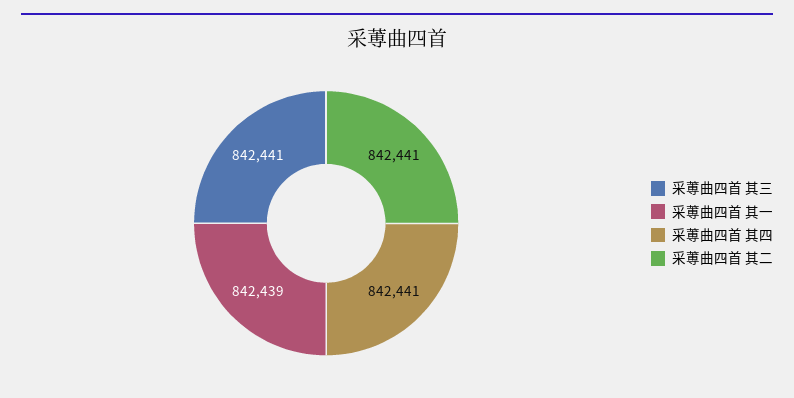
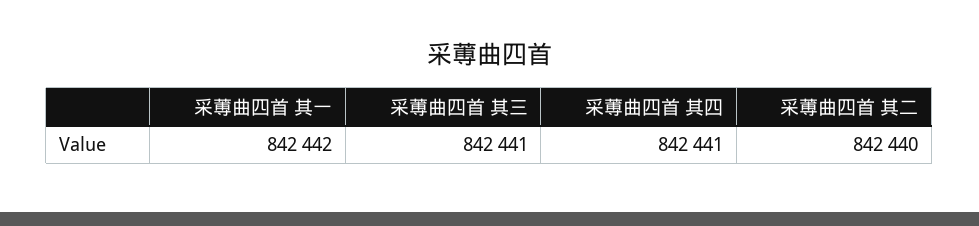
  {
    "采蒪曲四首 其三": 842441,
-   "采蒪曲四首 其一": 842439,
+   "采蒪曲四首 其一": 842442,
    "采蒪曲四首 其四": 842441,
-   "采蒪曲四首 其二": 842441
+   "采蒪曲四首 其二": 842440
  }

